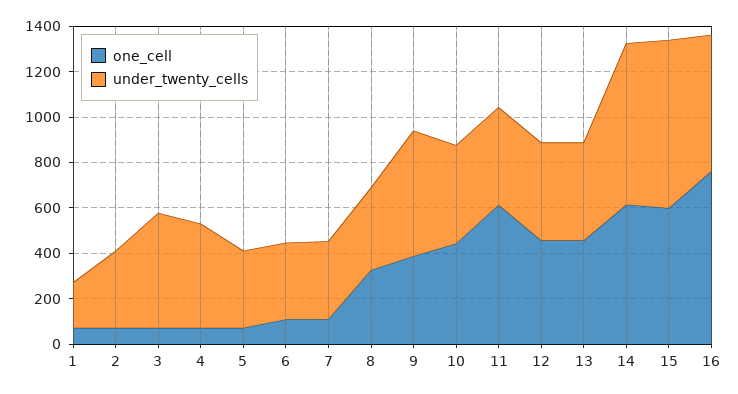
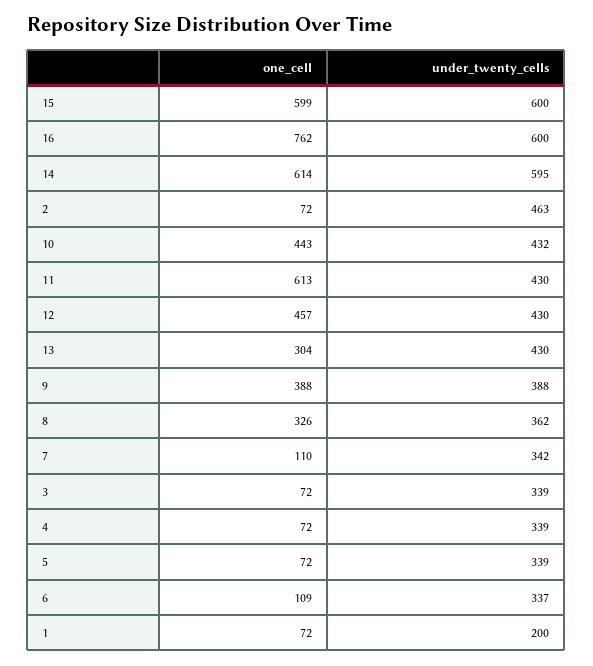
  {
    "one_cell": {
      "1": 72,
      "2": 72,
      "3": 72,
      "4": 72,
      "5": 72,
      "6": 109,
      "7": 110,
      "8": 326,
      "9": 388,
      "10": 443,
      "11": 613,
      "12": 457,
-     "13": 450,
+     "13": 304,
      "14": 614,
      "15": 599,
      "16": 762
    },
    "under_twenty_cells": {
      "1": 200,
-     "2": 350,
+     "2": 463,
-     "3": 500,
+     "3": 339,
-     "4": 450,
+     "4": 339,
      "5": 339,
      "6": 337,
      "7": 342,
      "8": 362,
-     "9": 550,
+     "9": 388,
      "10": 432,
      "11": 430,
      "12": 430,
      "13": 430,
-     "14": 700,
+     "14": 595,
-     "15": 750,
+     "15": 600,
      "16": 600
    }
  }

